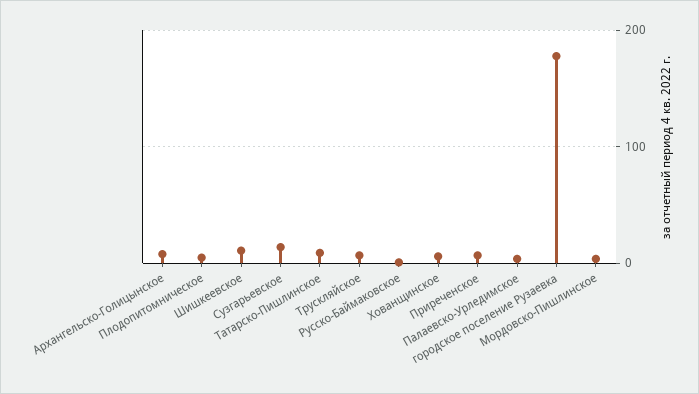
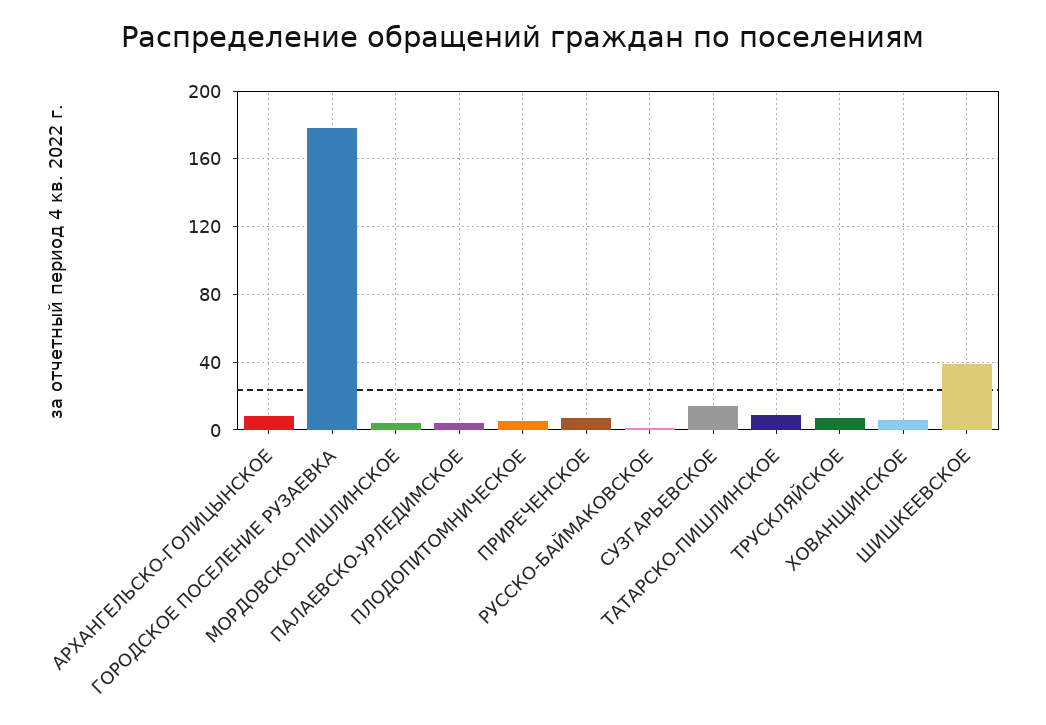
  {
    "Архангельско-Голицынское": 10,
    "Плодопитомническое": 5,
-   "Шишкеевское": 10,
+   "Шишкеевское": 40,
    "Сузгарьевское": 15,
    "Татарско-Пишлинское": 10,
    "Трускляйское": 5,
    "Русско-Баймаковское": 0,
    "Хованщинское": 5,
    "Приреченское": 5,
    "Палаевско-Урледимское": 5,
    "городское поселение Рузаевка": 180,
    "Мордовско-Пишлинское": 5
  }

